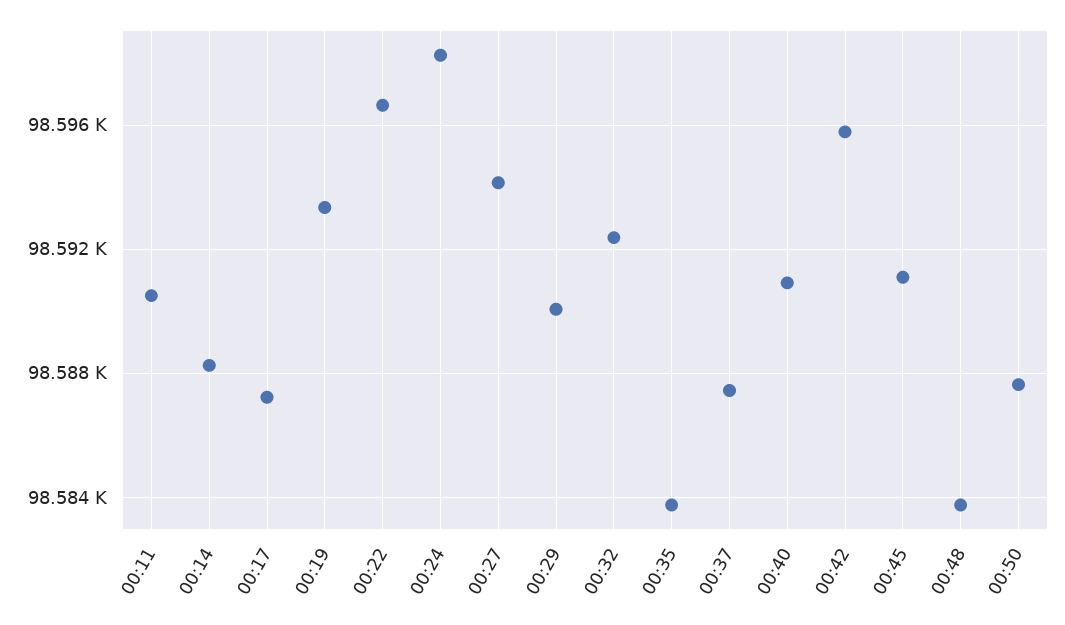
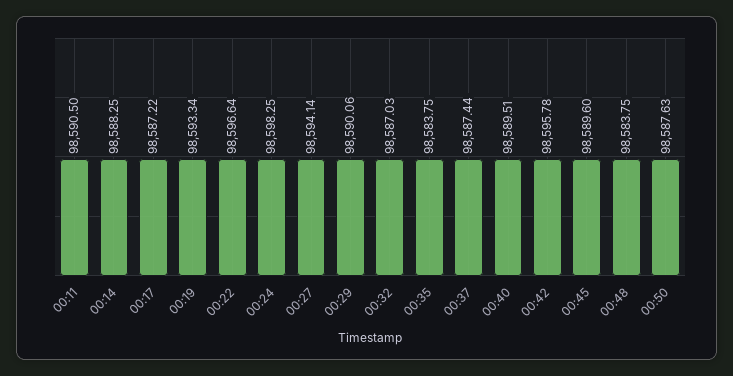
  {
    "00:11": 98590.5,
    "00:14": 98588.25,
    "00:17": 98587.22,
    "00:19": 98593.34,
    "00:22": 98596.64,
    "00:24": 98598.25,
    "00:27": 98594.14,
    "00:29": 98590.06,
-   "00:32": 98592.5,
+   "00:32": 98587.03,
    "00:35": 98583.75,
    "00:37": 98587.44,
-   "00:40": 98591,
+   "00:40": 98589.51,
    "00:42": 98595.78,
-   "00:45": 98591,
+   "00:45": 98589.6,
    "00:48": 98583.75,
    "00:50": 98587.63
  }

